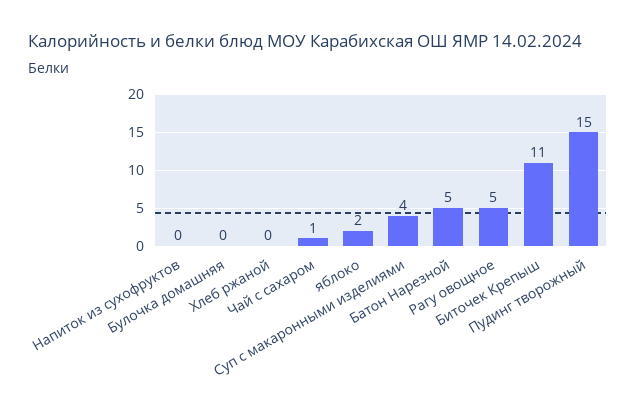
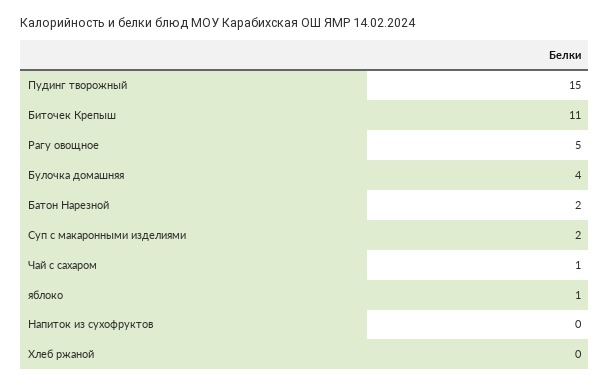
  {
    "Напиток из сухофруктов": 0,
-   "Булочка домашняя": 0,
+   "Булочка домашняя": 4,
    "Хлеб ржаной": 0,
    "Чай с сахаром": 1,
-   "яблоко": 2,
+   "яблоко": 1,
-   "Суп с макаронными изделиями": 4,
+   "Суп с макаронными изделиями": 2,
-   "Батон Нарезной": 5,
+   "Батон Нарезной": 2,
    "Рагу овощное": 5,
    "Биточек Крепыш": 11,
    "Пудинг творожный": 15
  }

